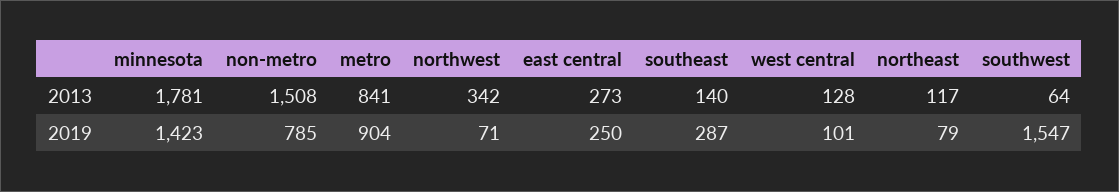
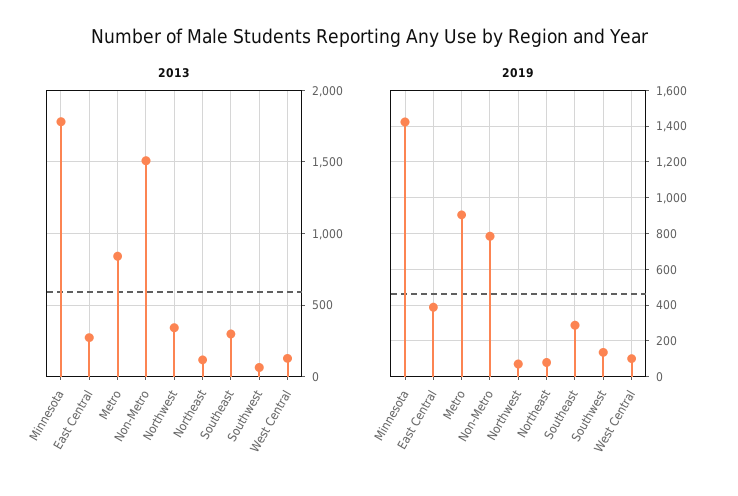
  {
    "2013": {
      "minnesota": 1781,
      "non-metro": 1508,
      "metro": 841,
      "northwest": 342,
      "east central": 273,
-     "southeast": 140,
+     "southeast": 300,
      "west central": 128,
      "northeast": 117,
      "southwest": 64
    },
    "2019": {
      "minnesota": 1423,
      "non-metro": 785,
      "metro": 904,
      "northwest": 71,
-     "east central": 250,
+     "east central": 400,
      "southeast": 287,
      "west central": 101,
      "northeast": 79,
-     "southwest": 1547
+     "southwest": 150
    }
  }

